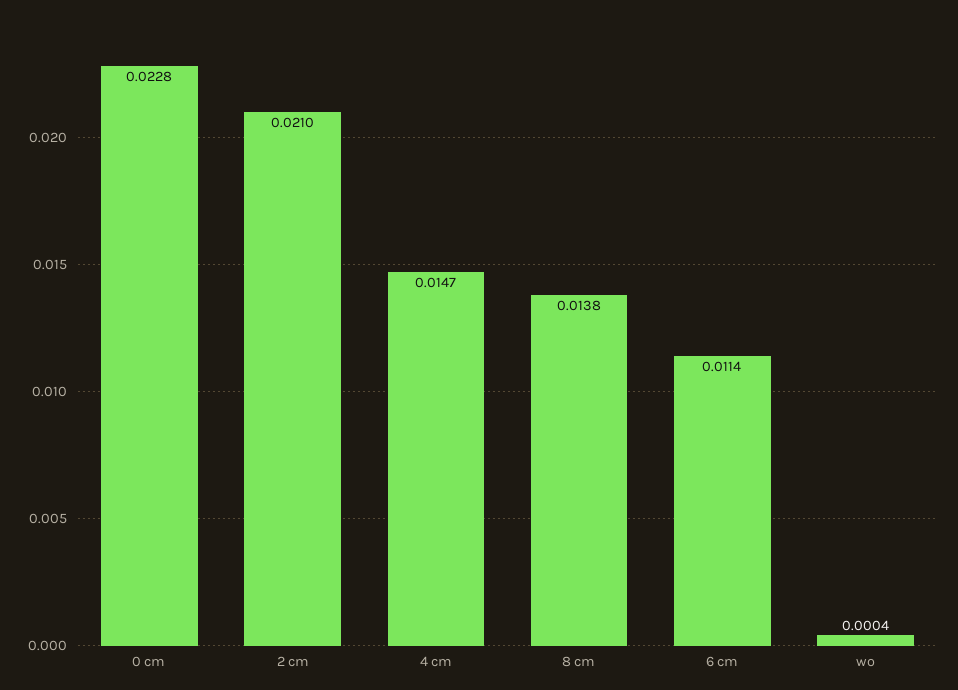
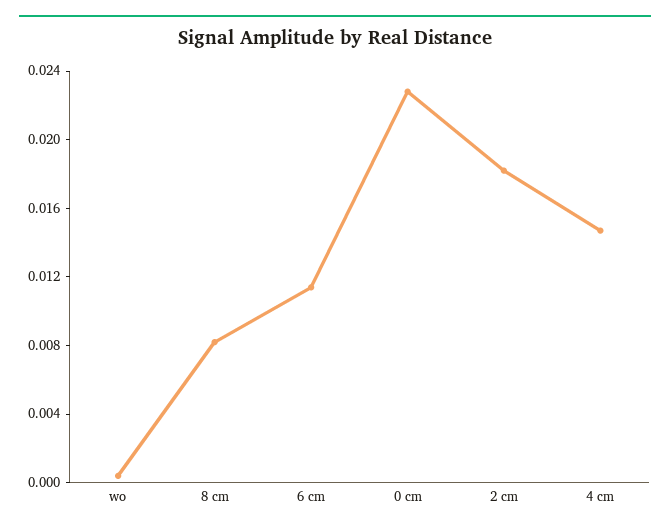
  {
    "0 cm": 0.0228,
-   "2 cm": 0.021,
+   "2 cm": 0.018,
    "4 cm": 0.0147,
-   "8 cm": 0.0138,
+   "8 cm": 0.008,
    "6 cm": 0.0114,
    "wo": 0.0004
  }

